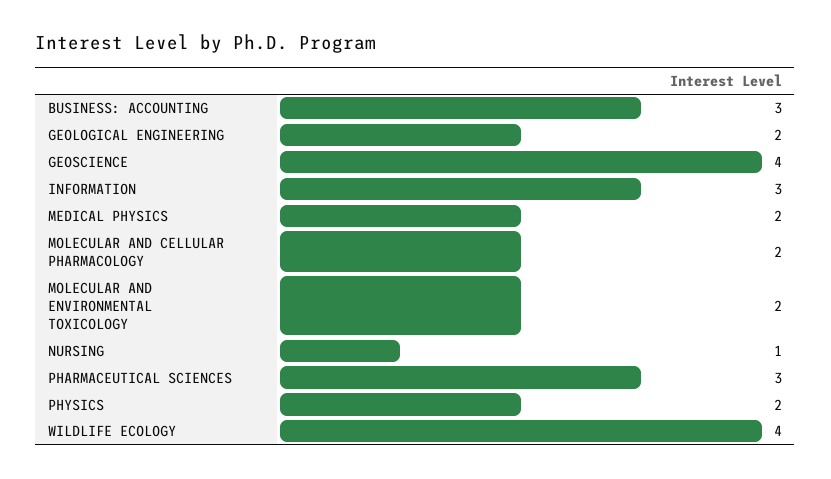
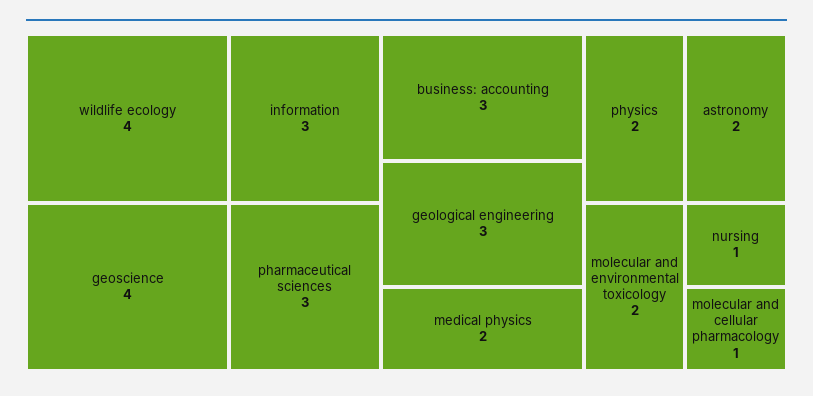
  {
    "BUSINESS: ACCOUNTING": 3,
-   "GEOLOGICAL ENGINEERING": 2,
+   "GEOLOGICAL ENGINEERING": 3,
    "GEOSCIENCE": 4,
    "INFORMATION": 3,
    "MEDICAL PHYSICS": 2,
-   "MOLECULAR AND CELLULAR PHARMACOLOGY": 2,
+   "MOLECULAR AND CELLULAR PHARMACOLOGY": 1,
    "MOLECULAR AND ENVIRONMENTAL TOXICOLOGY": 2,
    "NURSING": 1,
    "PHARMACEUTICAL SCIENCES": 3,
    "PHYSICS": 2,
-   "WILDLIFE ECOLOGY": 4
+   "WILDLIFE ECOLOGY": 4,
+   "astronomy": 2
  }

